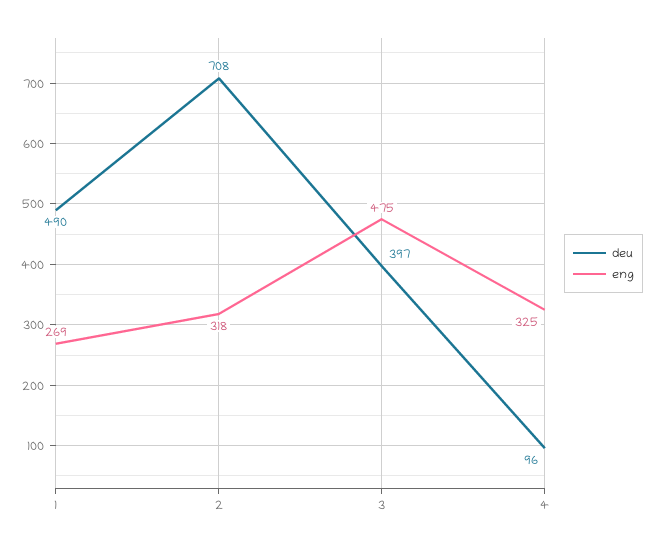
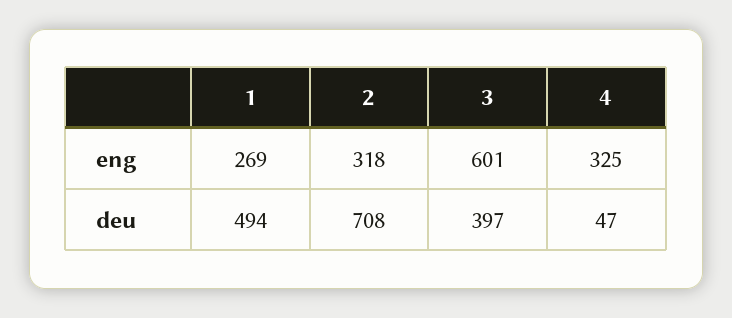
  {
    "deu": {
-     "1": 490,
+     "1": 494,
      "2": 708,
      "3": 397,
-     "4": 96
+     "4": 47
    },
    "eng": {
      "1": 269,
      "2": 318,
-     "3": 475,
+     "3": 601,
      "4": 325
    }
  }

